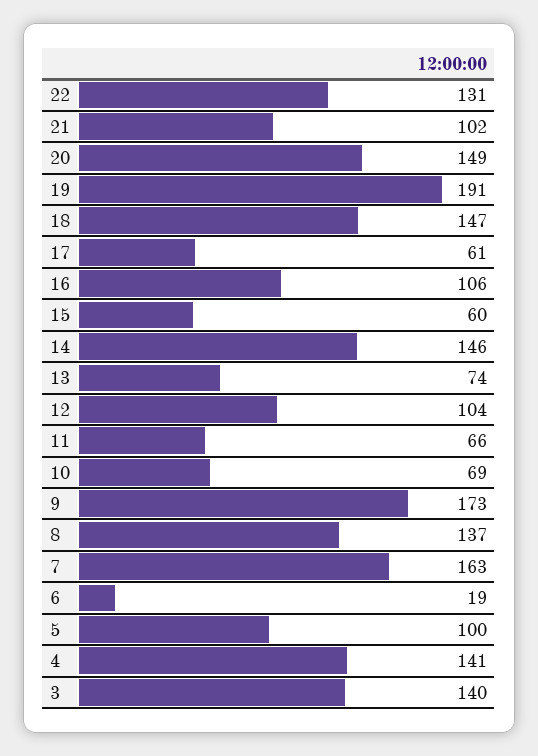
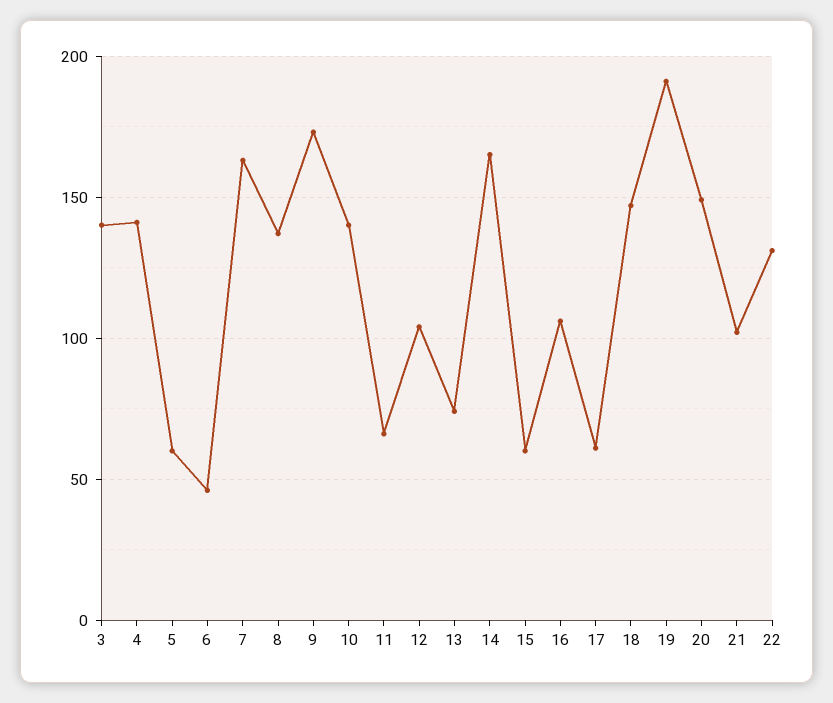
  {
    "22": 131,
    "21": 102,
    "20": 149,
    "19": 191,
    "18": 147,
    "17": 61,
    "16": 106,
    "15": 60,
-   "14": 146,
+   "14": 165,
    "13": 74,
    "12": 104,
    "11": 66,
-   "10": 69,
+   "10": 140,
    "9": 173,
    "8": 137,
    "7": 163,
-   "6": 19,
+   "6": 45,
-   "5": 100,
+   "5": 60,
    "4": 141,
    "3": 140
  }

